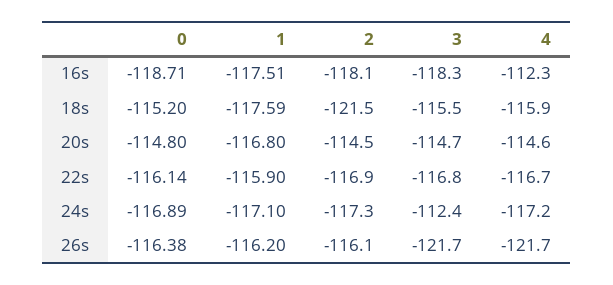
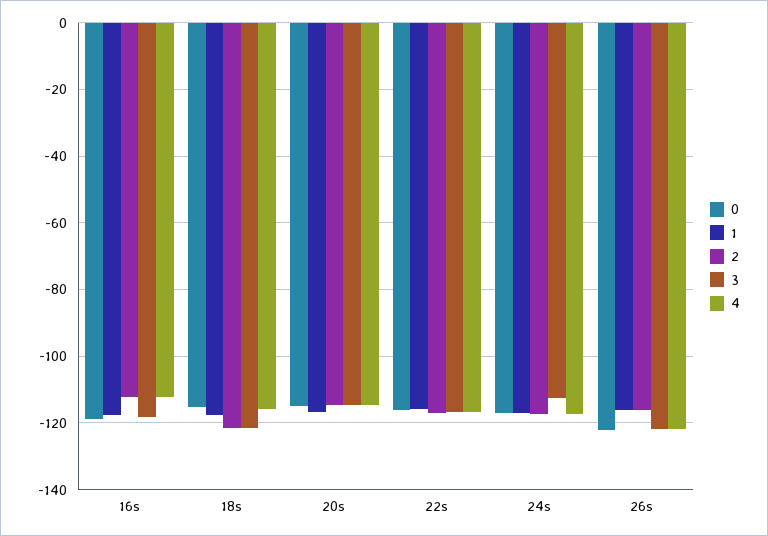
  {
    "0": {
      "16s": -118.71,
      "18s": -115.2,
      "20s": -114.8,
      "22s": -116.14,
      "24s": -116.89,
-     "26s": -116.38
+     "26s": -122
    },
    "1": {
      "16s": -117.51,
      "18s": -117.59,
      "20s": -116.8,
      "22s": -115.9,
      "24s": -117.1,
      "26s": -116.2
    },
    "2": {
-     "16s": -118.1,
+     "16s": -112,
      "18s": -121.5,
      "20s": -114.5,
      "22s": -116.9,
      "24s": -117.3,
      "26s": -116.1
    },
    "3": {
      "16s": -118.3,
-     "18s": -115.5,
+     "18s": -122,
      "20s": -114.7,
      "22s": -116.8,
      "24s": -112.4,
      "26s": -121.7
    },
    "4": {
      "16s": -112.3,
      "18s": -115.9,
      "20s": -114.6,
      "22s": -116.7,
      "24s": -117.2,
      "26s": -121.7
    }
  }

